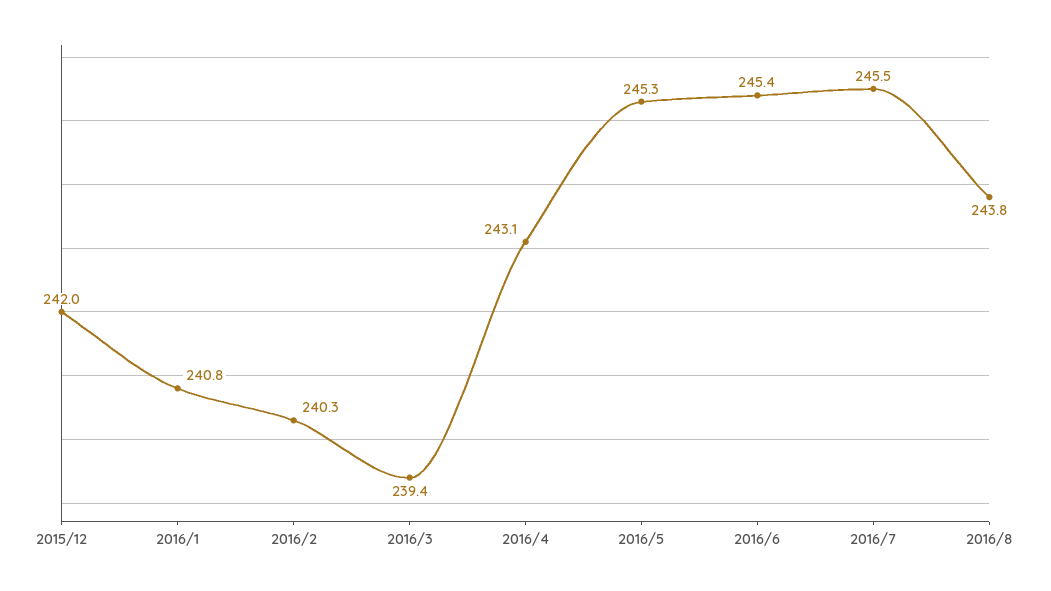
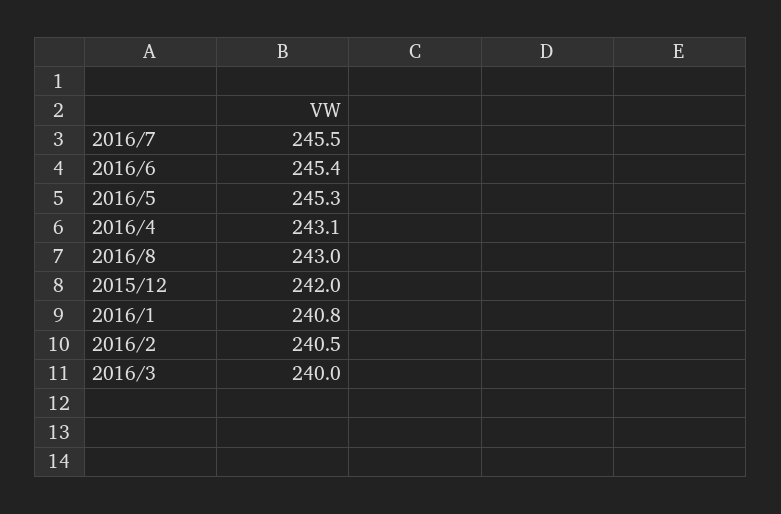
  {
    "2015/12": 242,
    "2016/1": 240.8,
-   "2016/2": 240.3,
+   "2016/2": 240.5,
-   "2016/3": 239.4,
+   "2016/3": 240,
    "2016/4": 243.1,
    "2016/5": 245.3,
    "2016/6": 245.4,
    "2016/7": 245.5,
-   "2016/8": 243.8
+   "2016/8": 243
  }

